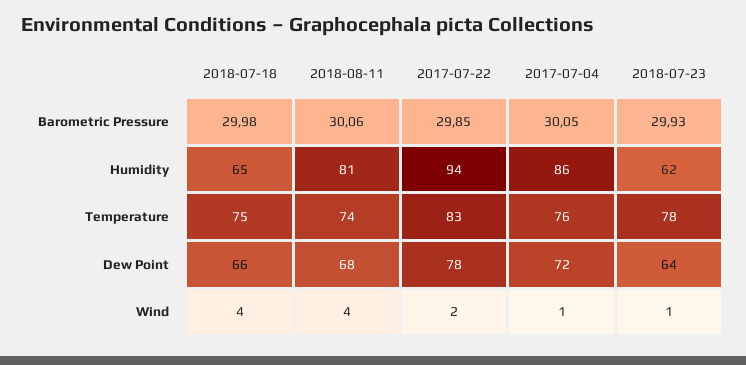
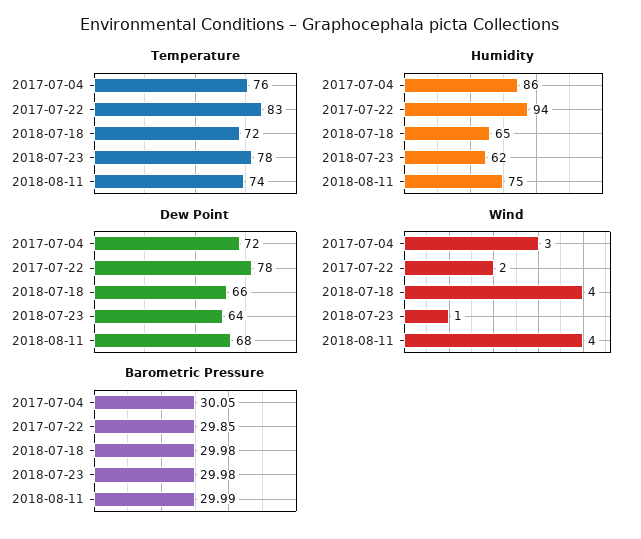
  {
    "Barometric Pressure": {
      "2018-07-18": 29.98,
-     "2018-08-11": 30.06,
+     "2018-08-11": 29.99,
      "2017-07-22": 29.85,
      "2017-07-04": 30.05,
-     "2018-07-23": 29.93
+     "2018-07-23": 29.98
    },
    "Humidity": {
      "2018-07-18": 65,
-     "2018-08-11": 81,
+     "2018-08-11": 75,
      "2017-07-22": 94,
      "2017-07-04": 86,
      "2018-07-23": 62
    },
    "Temperature": {
-     "2018-07-18": 75,
+     "2018-07-18": 72,
      "2018-08-11": 74,
      "2017-07-22": 83,
      "2017-07-04": 76,
      "2018-07-23": 78
    },
    "Dew Point": {
      "2018-07-18": 66,
      "2018-08-11": 68,
      "2017-07-22": 78,
      "2017-07-04": 72,
      "2018-07-23": 64
    },
    "Wind": {
      "2018-07-18": 4,
      "2018-08-11": 4,
      "2017-07-22": 2,
-     "2017-07-04": 1,
+     "2017-07-04": 3,
      "2018-07-23": 1
    }
  }

